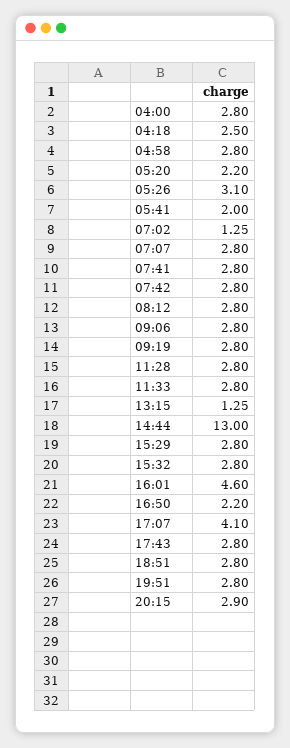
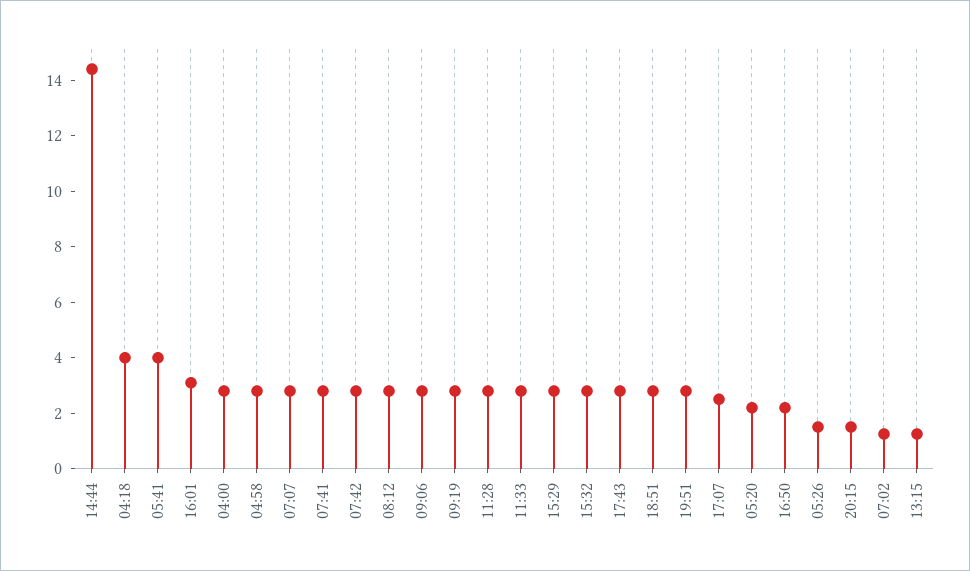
  {
    "04:00": 2.8,
-   "04:18": 2.5,
+   "04:18": 4,
    "04:58": 2.8,
    "05:20": 2.2,
-   "05:26": 3.1,
+   "05:26": 1.5,
-   "05:41": 2,
+   "05:41": 4,
    "07:02": 1.25,
    "07:07": 2.8,
    "07:41": 2.8,
    "07:42": 2.8,
    "08:12": 2.8,
    "09:06": 2.8,
    "09:19": 2.8,
    "11:28": 2.8,
    "11:33": 2.8,
    "13:15": 1.25,
-   "14:44": 13,
+   "14:44": 14.5,
    "15:29": 2.8,
    "15:32": 2.8,
-   "16:01": 4.6,
+   "16:01": 3,
    "16:50": 2.2,
-   "17:07": 4.1,
+   "17:07": 2.5,
    "17:43": 2.8,
    "18:51": 2.8,
    "19:51": 2.8,
-   "20:15": 2.9
+   "20:15": 1.5
  }

